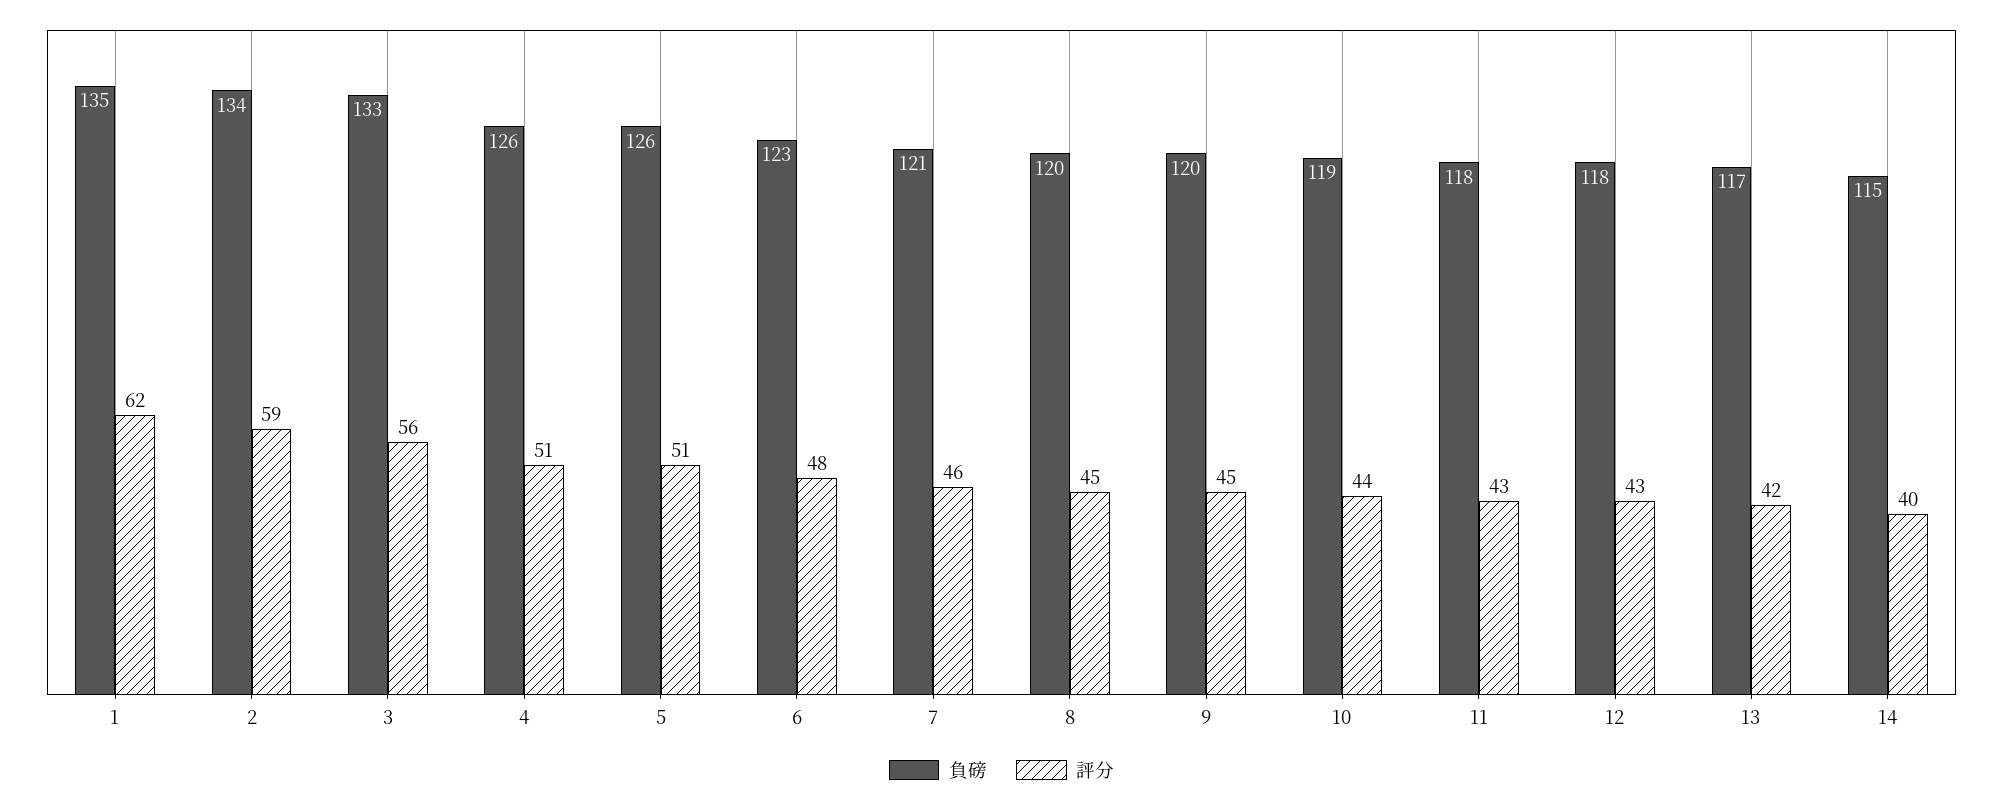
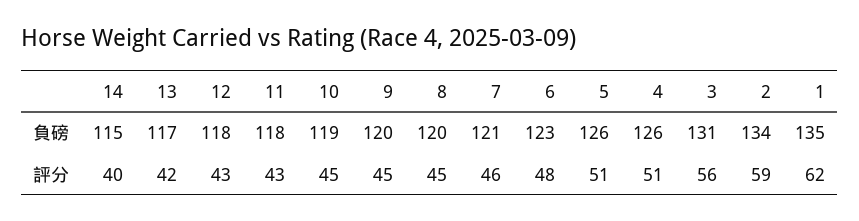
  {
    "負磅": {
      "1": 135,
      "2": 134,
-     "3": 133,
+     "3": 131,
      "4": 126,
      "5": 126,
      "6": 123,
      "7": 121,
      "8": 120,
      "9": 120,
      "10": 119,
      "11": 118,
      "12": 118,
      "13": 117,
      "14": 115
    },
    "評分": {
      "1": 62,
      "2": 59,
      "3": 56,
      "4": 51,
      "5": 51,
      "6": 48,
      "7": 46,
      "8": 45,
      "9": 45,
-     "10": 44,
+     "10": 45,
      "11": 43,
      "12": 43,
      "13": 42,
      "14": 40
    }
  }

